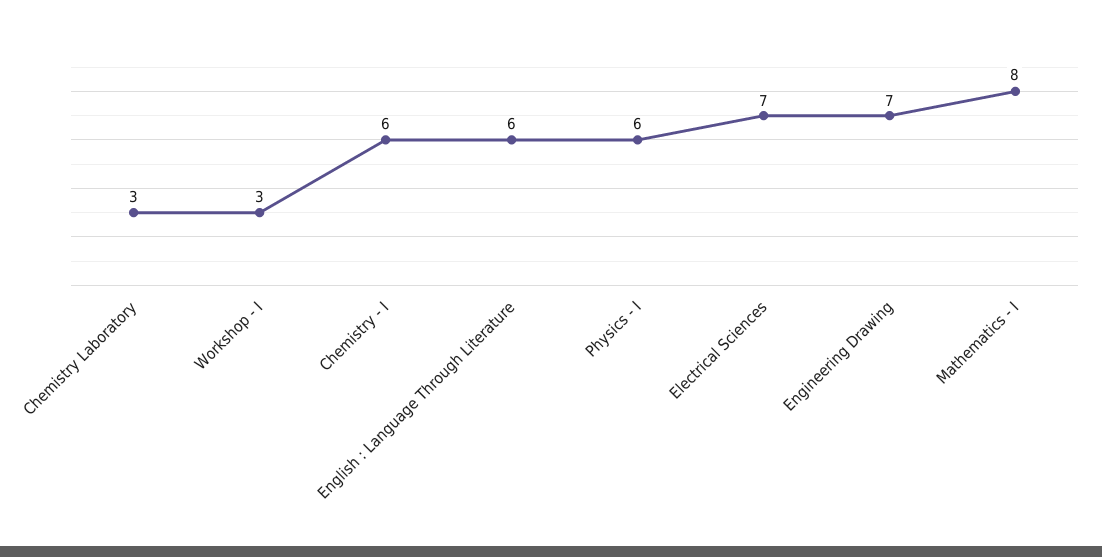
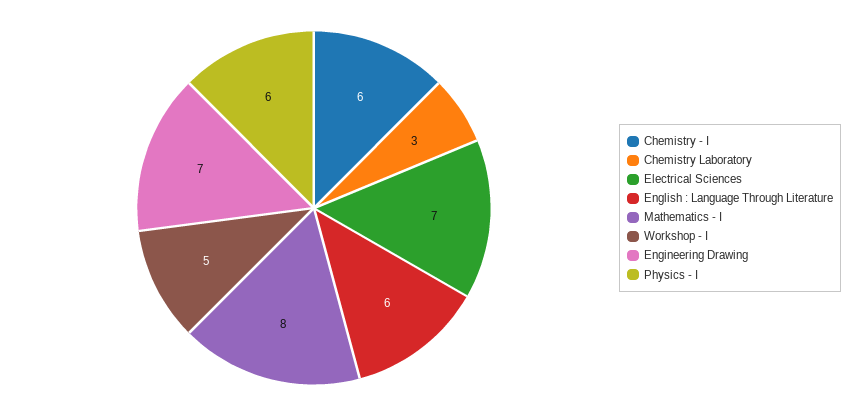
  {
    "Chemistry Laboratory": 3,
-   "Workshop - I": 3,
+   "Workshop - I": 5,
    "Chemistry - I": 6,
    "English : Language Through Literature": 6,
    "Physics - I": 6,
    "Electrical Sciences": 7,
    "Engineering Drawing": 7,
    "Mathematics - I": 8
  }

